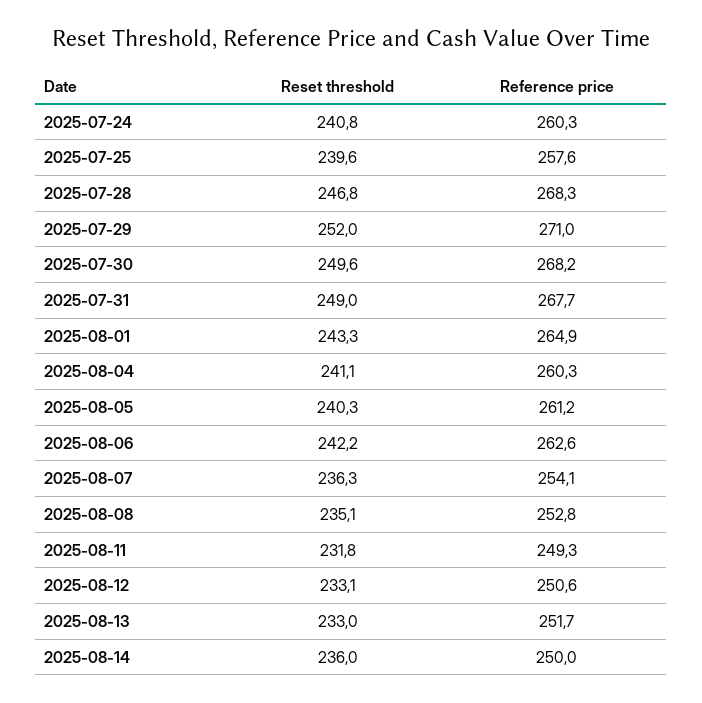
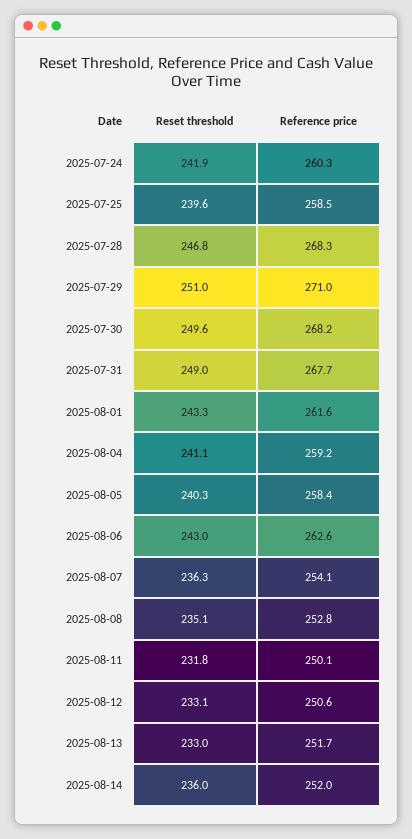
  {
    "Reset threshold": {
-     "2025-07-24": 240.8,
+     "2025-07-24": 241.9,
      "2025-07-25": 239.6,
      "2025-07-28": 246.8,
-     "2025-07-29": 252,
+     "2025-07-29": 251,
      "2025-07-30": 249.6,
      "2025-07-31": 249,
      "2025-08-01": 243.3,
      "2025-08-04": 241.1,
      "2025-08-05": 240.3,
-     "2025-08-06": 242.2,
+     "2025-08-06": 243,
      "2025-08-07": 236.3,
      "2025-08-08": 235.1,
      "2025-08-11": 231.8,
      "2025-08-12": 233.1,
      "2025-08-13": 233,
      "2025-08-14": 236
    },
    "Reference price": {
      "2025-07-24": 260.3,
-     "2025-07-25": 257.6,
+     "2025-07-25": 258.5,
      "2025-07-28": 268.3,
      "2025-07-29": 271,
      "2025-07-30": 268.2,
      "2025-07-31": 267.7,
-     "2025-08-01": 264.9,
+     "2025-08-01": 261.6,
-     "2025-08-04": 260.3,
+     "2025-08-04": 259.2,
-     "2025-08-05": 261.2,
+     "2025-08-05": 258.4,
      "2025-08-06": 262.6,
      "2025-08-07": 254.1,
      "2025-08-08": 252.8,
-     "2025-08-11": 249.3,
+     "2025-08-11": 250.1,
      "2025-08-12": 250.6,
      "2025-08-13": 251.7,
-     "2025-08-14": 250
+     "2025-08-14": 252
    }
  }

